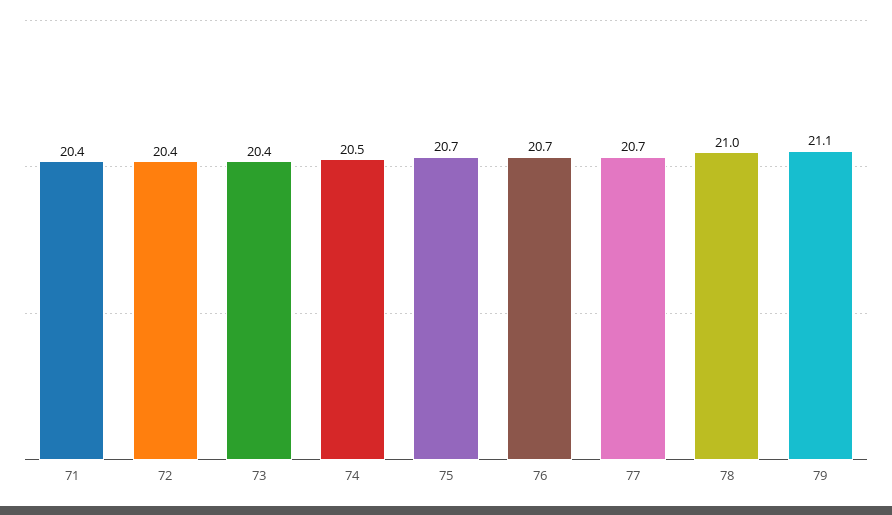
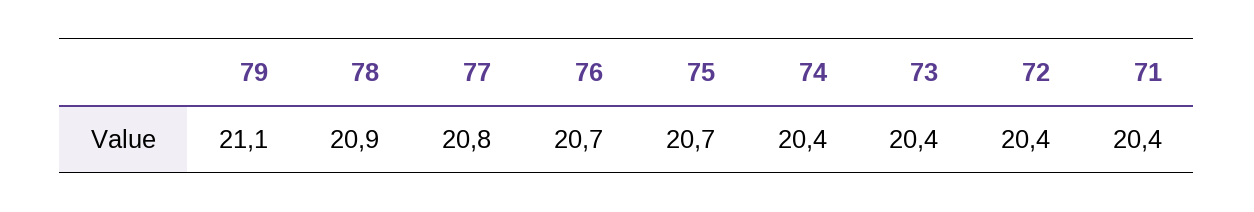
  {
    "71": 20.4,
    "72": 20.4,
    "73": 20.4,
-   "74": 20.5,
+   "74": 20.4,
    "75": 20.7,
    "76": 20.7,
-   "77": 20.7,
+   "77": 20.8,
-   "78": 21,
+   "78": 20.9,
    "79": 21.1
  }

